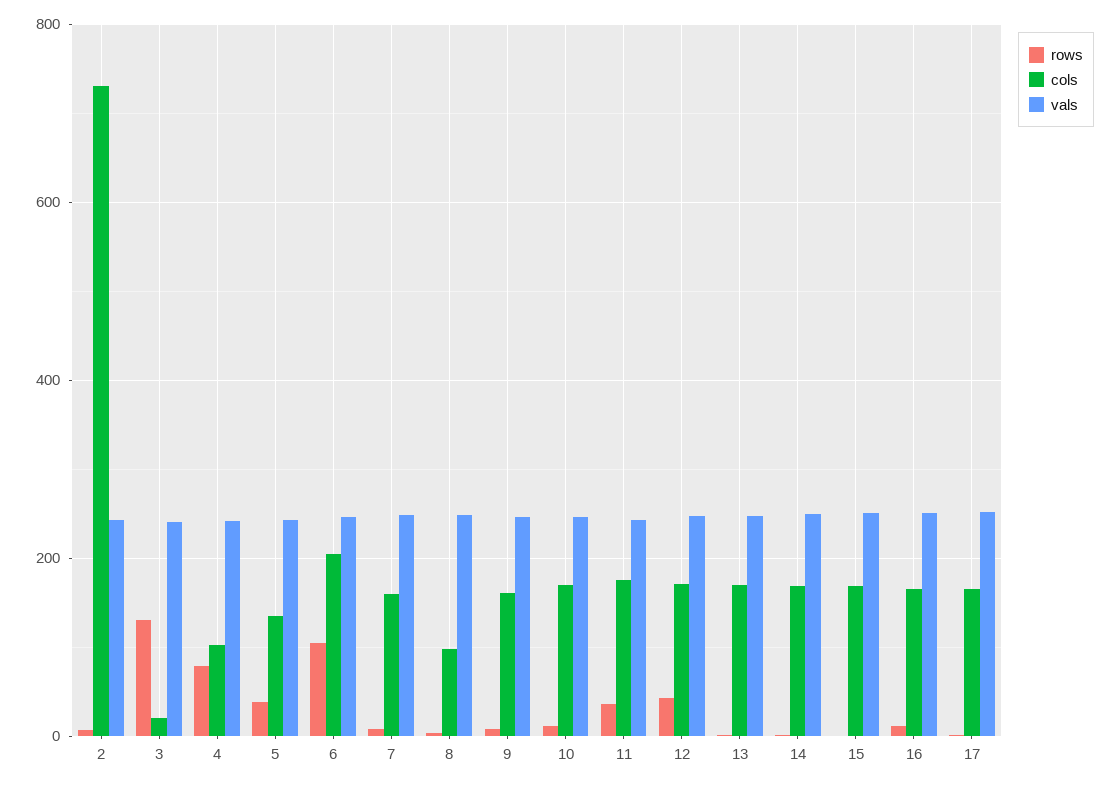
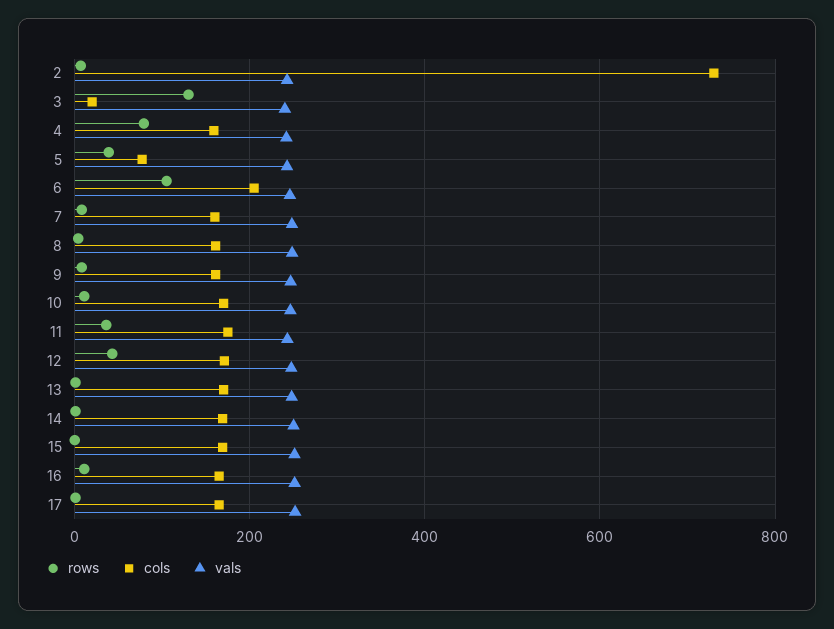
  {
    "rows": {
      "2": 0,
      "3": 140,
      "4": 80,
      "5": 40,
      "6": 100,
      "7": 0,
      "8": 0,
      "9": 0,
      "10": 20,
      "11": 40,
      "12": 40,
      "13": 0,
      "14": 0,
      "15": 0,
      "16": 20,
      "17": 0
    },
    "cols": {
      "2": 740,
      "3": 20,
-     "4": 100,
+     "4": 160,
-     "5": 140,
+     "5": 80,
      "6": 200,
      "7": 160,
-     "8": 100,
+     "8": 160,
      "9": 160,
      "10": 180,
      "11": 180,
      "12": 180,
      "13": 180,
      "14": 160,
      "15": 160,
      "16": 160,
      "17": 160
    },
    "vals": {
      "2": 240,
      "3": 240,
      "4": 240,
      "5": 240,
      "6": 240,
      "7": 240,
      "8": 240,
      "9": 240,
      "10": 240,
      "11": 240,
      "12": 240,
      "13": 240,
      "14": 240,
      "15": 260,
      "16": 260,
      "17": 260
    }
  }

